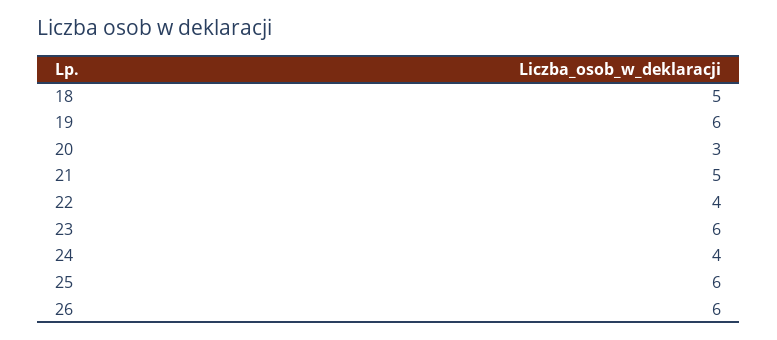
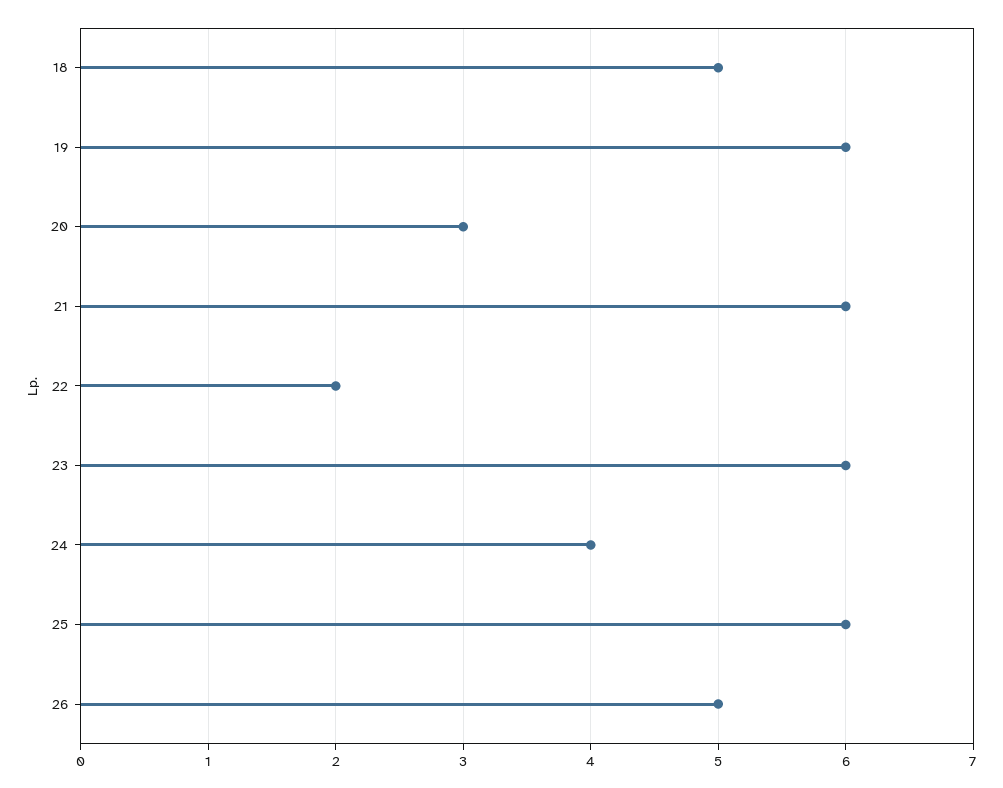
  {
    "18": 5,
    "19": 6,
    "20": 3,
-   "21": 5,
+   "21": 6,
-   "22": 4,
+   "22": 2,
    "23": 6,
    "24": 4,
    "25": 6,
-   "26": 6
+   "26": 5
  }

